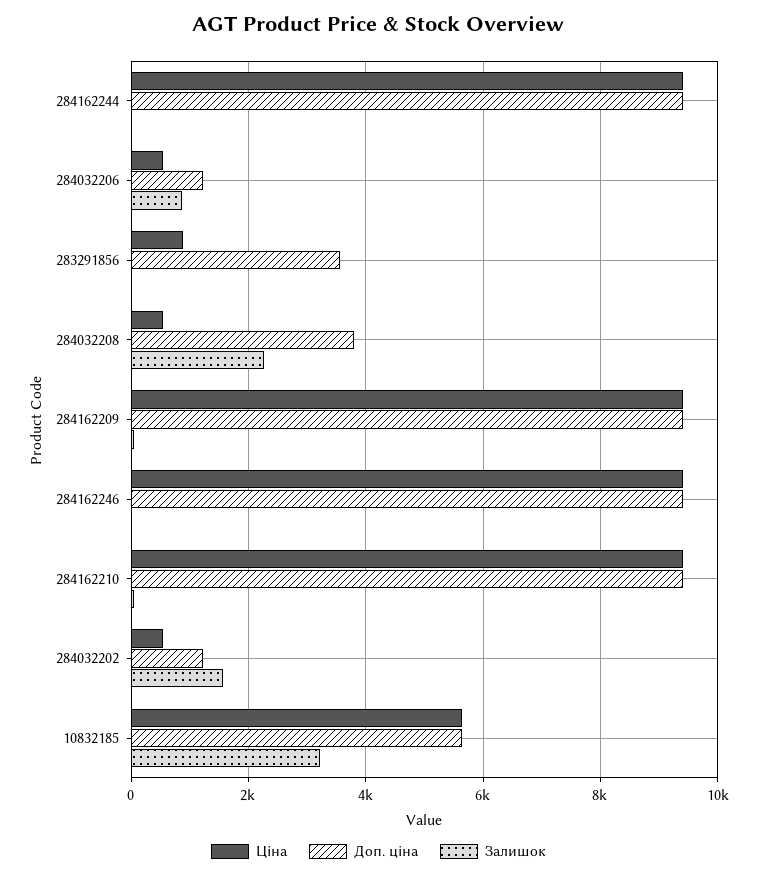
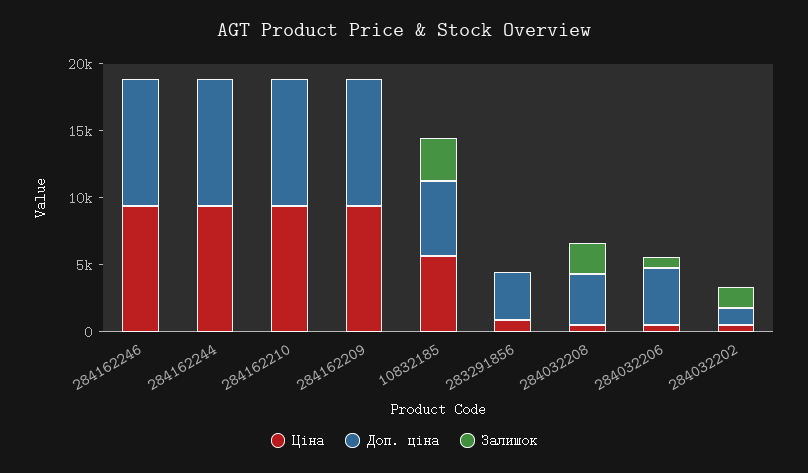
  {
    "Ціна": {
      "284162244": 9400,
      "284032206": 600,
      "283291856": 800,
      "284032208": 600,
      "284162209": 9400,
      "284162246": 9400,
      "284162210": 9400,
      "284032202": 600,
      "10832185": 5600
    },
    "Доп. ціна": {
      "284162244": 9400,
-     "284032206": 1200,
+     "284032206": 4000,
      "283291856": 3600,
      "284032208": 3800,
      "284162209": 9400,
      "284162246": 9400,
      "284162210": 9400,
      "284032202": 1200,
      "10832185": 5600
    },
    "Залишок": {
      "284162244": 0,
      "284032206": 800,
      "283291856": 0,
      "284032208": 2200,
      "284162209": 0,
      "284162246": 0,
      "284162210": 0,
      "284032202": 1600,
      "10832185": 3200
    }
  }

